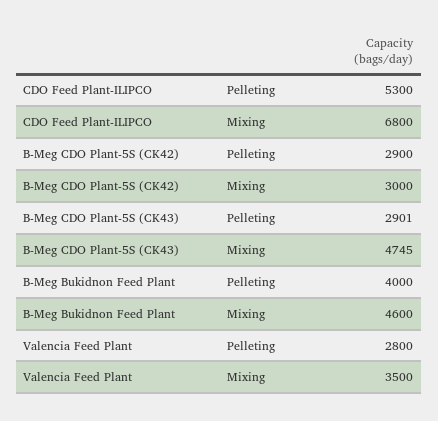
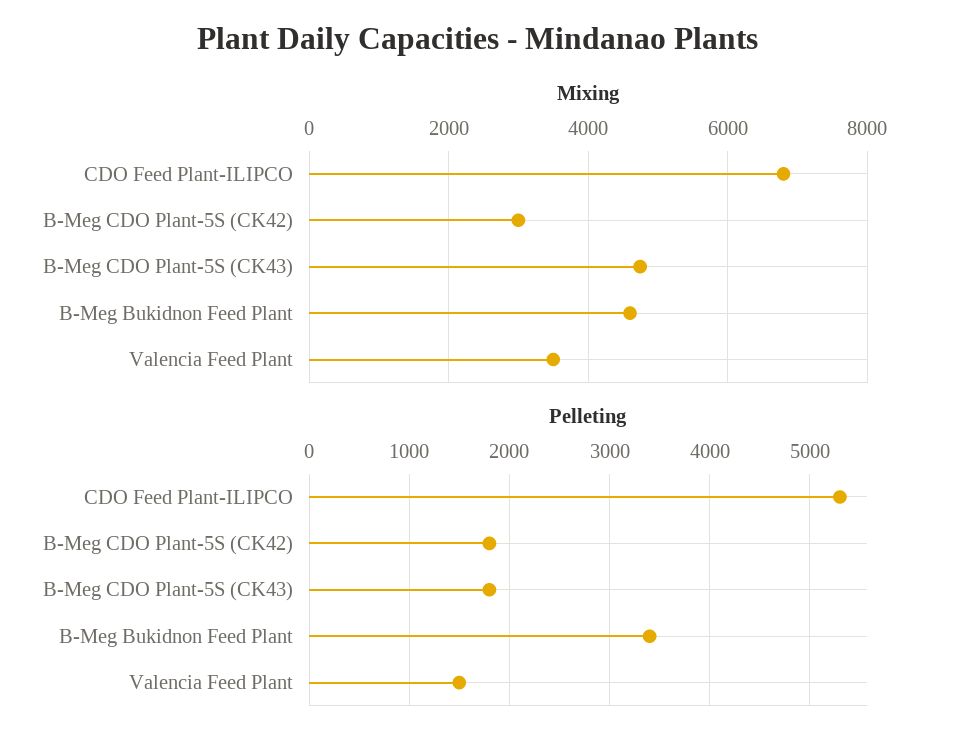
  {
    "Pelleting": {
      "CDO Feed Plant-ILIPCO": 5300,
-     "B-Meg CDO Plant-5S (CK42)": 2900,
+     "B-Meg CDO Plant-5S (CK42)": 1800,
-     "B-Meg CDO Plant-5S (CK43)": 2901,
+     "B-Meg CDO Plant-5S (CK43)": 1800,
-     "B-Meg Bukidnon Feed Plant": 4000,
+     "B-Meg Bukidnon Feed Plant": 3400,
-     "Valencia Feed Plant": 2800
+     "Valencia Feed Plant": 1500
    },
    "Mixing": {
      "CDO Feed Plant-ILIPCO": 6800,
      "B-Meg CDO Plant-5S (CK42)": 3000,
      "B-Meg CDO Plant-5S (CK43)": 4745,
      "B-Meg Bukidnon Feed Plant": 4600,
      "Valencia Feed Plant": 3500
    }
  }

